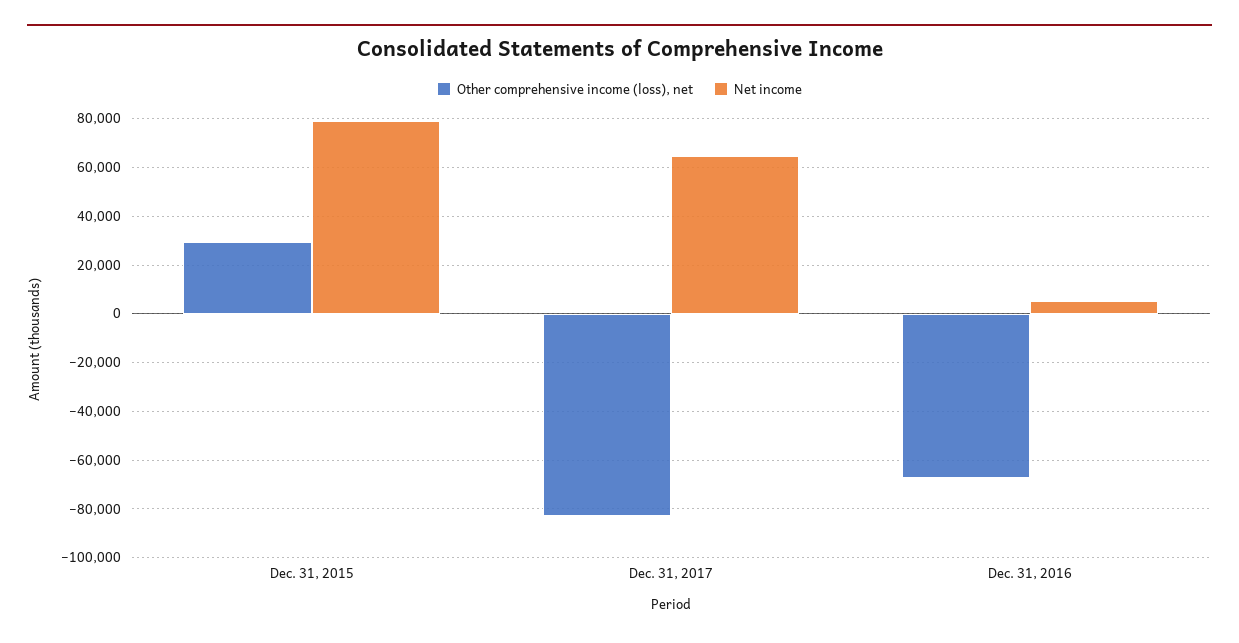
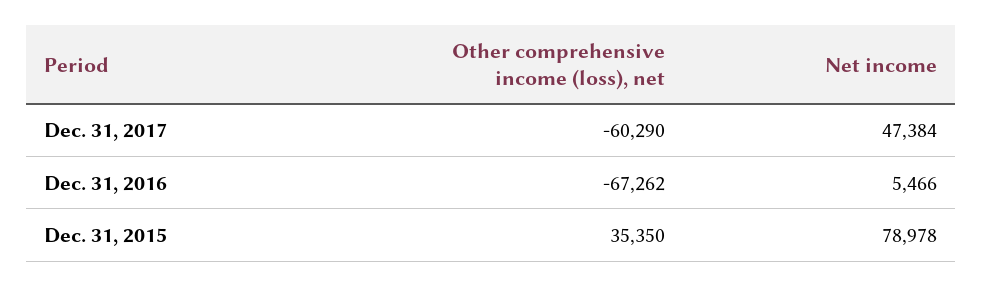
  {
    "Other comprehensive income (loss), net": {
-     "Dec. 31, 2015": 30000,
+     "Dec. 31, 2015": 35350,
-     "Dec. 31, 2017": -82500,
+     "Dec. 31, 2017": -60290,
      "Dec. 31, 2016": -67262
    },
    "Net income": {
      "Dec. 31, 2015": 78978,
-     "Dec. 31, 2017": 65000,
+     "Dec. 31, 2017": 47384,
      "Dec. 31, 2016": 5466
    }
  }

